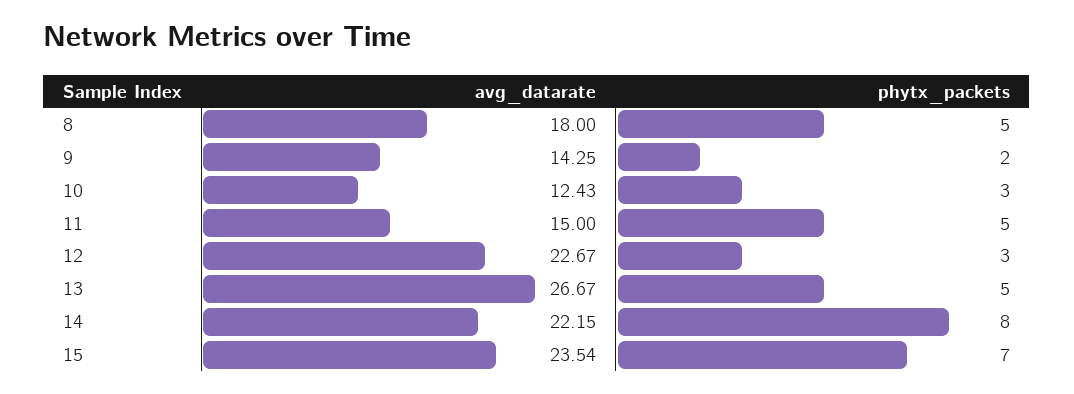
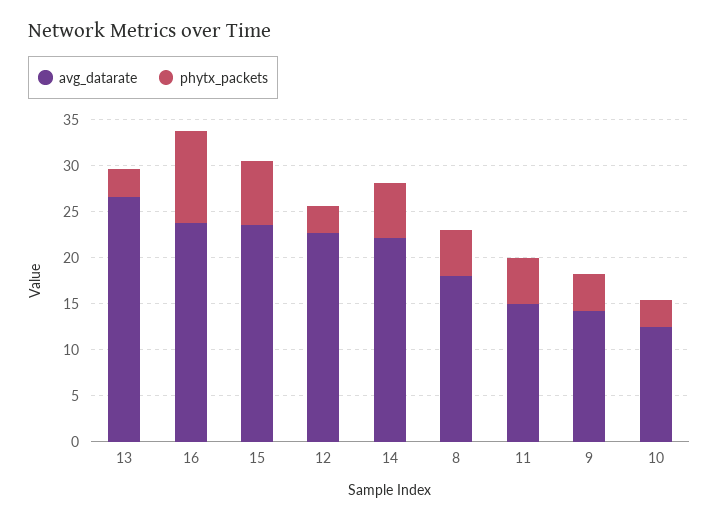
  {
    "avg_datarate": {
      "8": 18,
      "9": 14.25,
      "10": 12.43,
      "11": 15,
      "12": 22.67,
      "13": 26.67,
      "14": 22.15,
-     "15": 23.54
+     "15": 23.54,
+     "16": 24
    },
    "phytx_packets": {
      "8": 5,
-     "9": 2,
+     "9": 4,
      "10": 3,
      "11": 5,
      "12": 3,
-     "13": 5,
+     "13": 3,
-     "14": 8,
+     "14": 6,
-     "15": 7
+     "15": 7,
+     "16": 10
    }
  }

